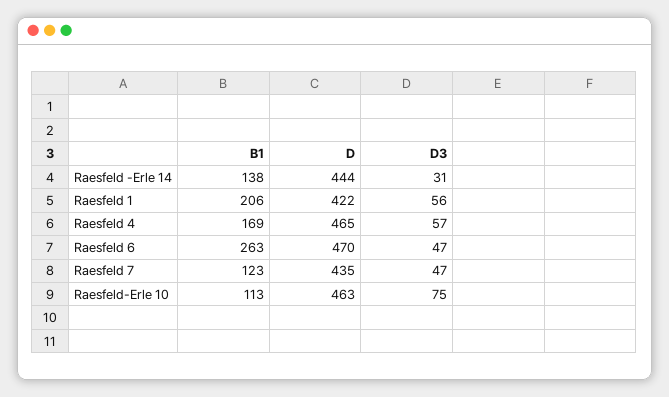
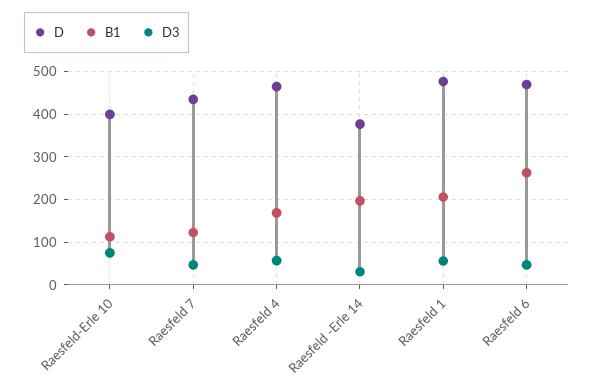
  {
    "B1": {
-     "Raesfeld -Erle 14": 138,
+     "Raesfeld -Erle 14": 200,
      "Raesfeld 1": 206,
      "Raesfeld 4": 169,
      "Raesfeld 6": 263,
      "Raesfeld 7": 123,
      "Raesfeld-Erle 10": 113
    },
    "D": {
-     "Raesfeld -Erle 14": 444,
+     "Raesfeld -Erle 14": 380,
-     "Raesfeld 1": 422,
+     "Raesfeld 1": 480,
      "Raesfeld 4": 465,
      "Raesfeld 6": 470,
      "Raesfeld 7": 435,
-     "Raesfeld-Erle 10": 463
+     "Raesfeld-Erle 10": 400
    },
    "D3": {
      "Raesfeld -Erle 14": 31,
      "Raesfeld 1": 56,
      "Raesfeld 4": 57,
      "Raesfeld 6": 47,
      "Raesfeld 7": 47,
      "Raesfeld-Erle 10": 75
    }
  }

